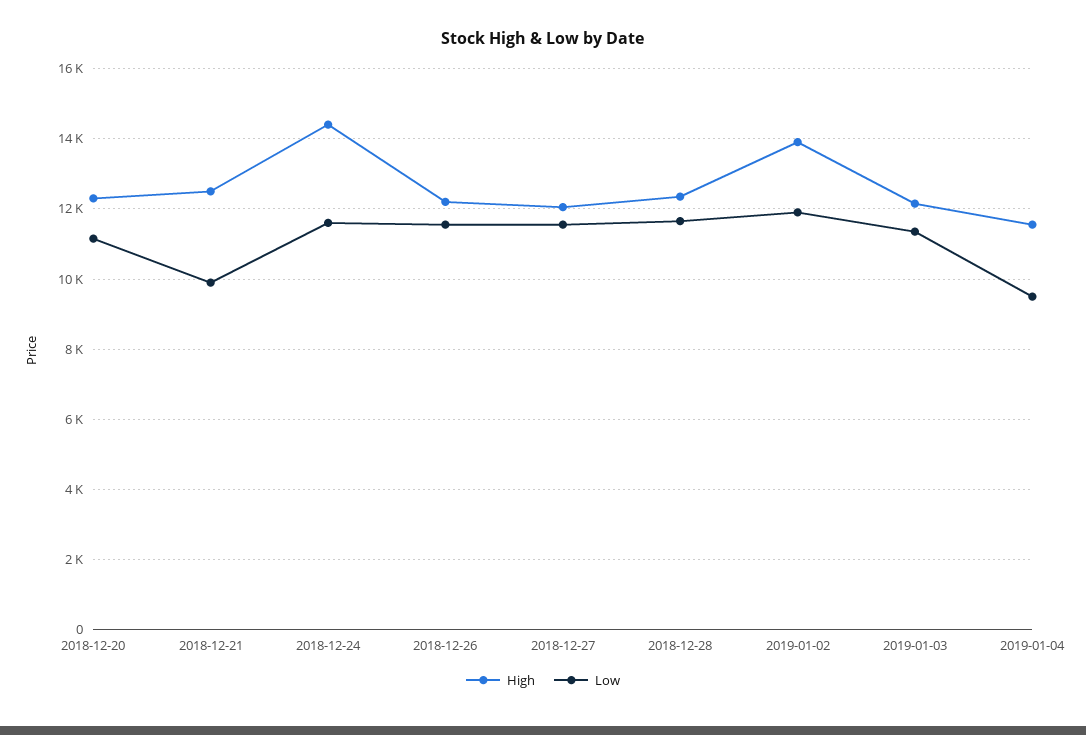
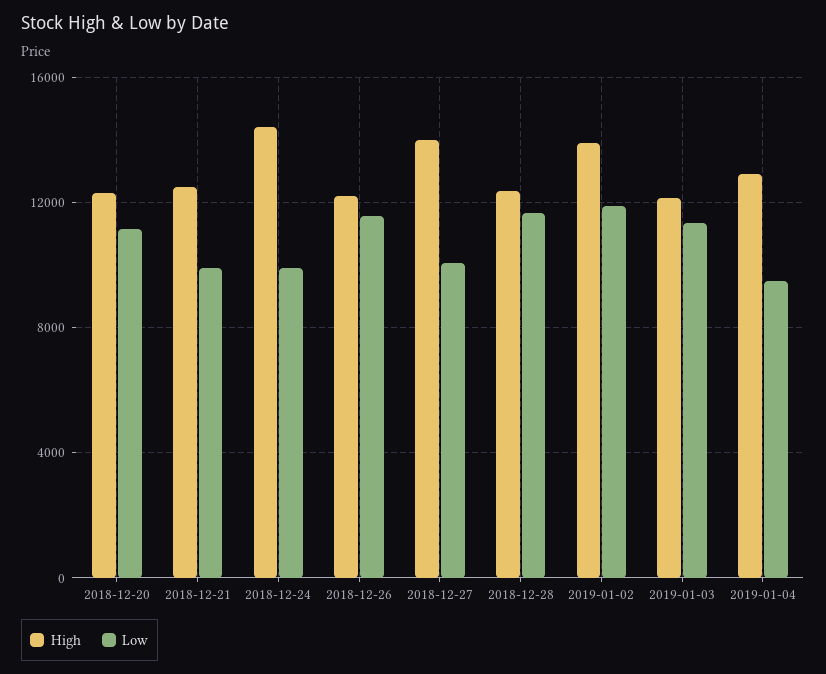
  {
    "High": {
      "2018-12-20": 12400,
      "2018-12-21": 12600,
      "2018-12-24": 14400,
      "2018-12-26": 12200,
-     "2018-12-27": 12000,
+     "2018-12-27": 14000,
      "2018-12-28": 12400,
      "2019-01-02": 14000,
      "2019-01-03": 12200,
-     "2019-01-04": 11600
+     "2019-01-04": 13000
    },
    "Low": {
      "2018-12-20": 11200,
      "2018-12-21": 10000,
-     "2018-12-24": 11600,
+     "2018-12-24": 10000,
      "2018-12-26": 11600,
-     "2018-12-27": 11600,
+     "2018-12-27": 10000,
      "2018-12-28": 11600,
      "2019-01-02": 12000,
      "2019-01-03": 11400,
      "2019-01-04": 9600
    }
  }

